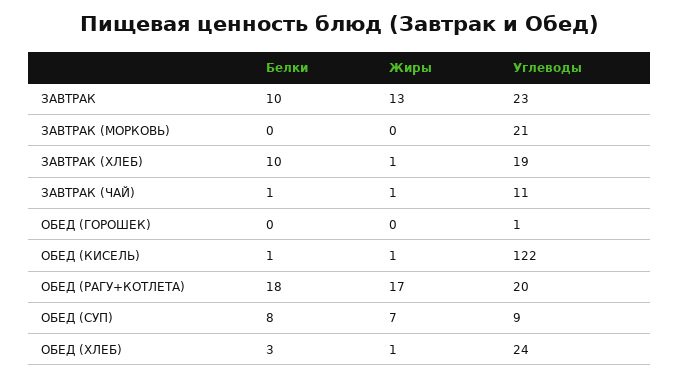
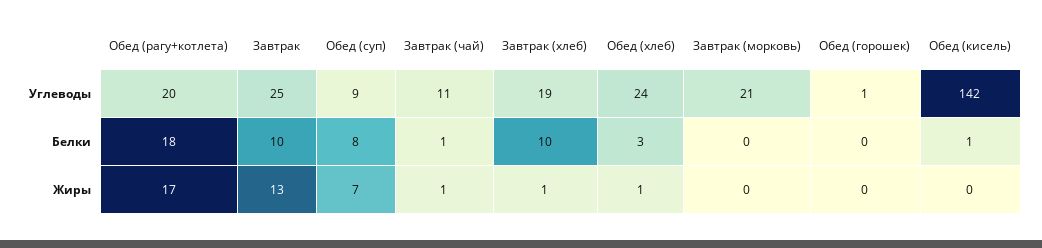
  {
    "Белки": {
      "ЗАВТРАК": 10,
      "ЗАВТРАК (МОРКОВЬ)": 0,
      "ЗАВТРАК (ХЛЕБ)": 10,
      "ЗАВТРАК (ЧАЙ)": 1,
      "ОБЕД (ГОРОШЕК)": 0,
      "ОБЕД (КИСЕЛЬ)": 1,
      "ОБЕД (РАГУ+КОТЛЕТА)": 18,
      "ОБЕД (СУП)": 8,
      "ОБЕД (ХЛЕБ)": 3
    },
    "Жиры": {
      "ЗАВТРАК": 13,
      "ЗАВТРАК (МОРКОВЬ)": 0,
      "ЗАВТРАК (ХЛЕБ)": 1,
      "ЗАВТРАК (ЧАЙ)": 1,
      "ОБЕД (ГОРОШЕК)": 0,
-     "ОБЕД (КИСЕЛЬ)": 1,
+     "ОБЕД (КИСЕЛЬ)": 0,
      "ОБЕД (РАГУ+КОТЛЕТА)": 17,
      "ОБЕД (СУП)": 7,
      "ОБЕД (ХЛЕБ)": 1
    },
    "Углеводы": {
-     "ЗАВТРАК": 23,
+     "ЗАВТРАК": 25,
      "ЗАВТРАК (МОРКОВЬ)": 21,
      "ЗАВТРАК (ХЛЕБ)": 19,
      "ЗАВТРАК (ЧАЙ)": 11,
      "ОБЕД (ГОРОШЕК)": 1,
-     "ОБЕД (КИСЕЛЬ)": 122,
+     "ОБЕД (КИСЕЛЬ)": 142,
      "ОБЕД (РАГУ+КОТЛЕТА)": 20,
      "ОБЕД (СУП)": 9,
      "ОБЕД (ХЛЕБ)": 24
    }
  }

